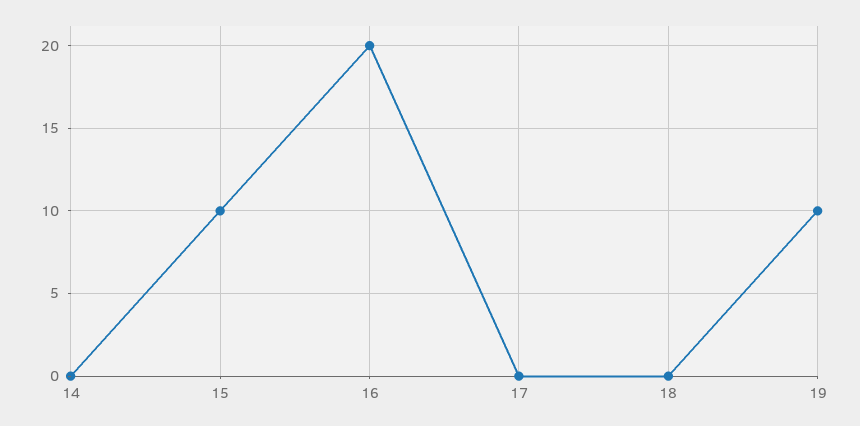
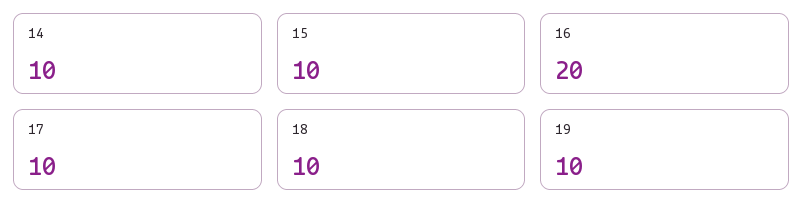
  {
-   "14": 0,
+   "14": 10,
    "15": 10,
    "16": 20,
-   "17": 0,
+   "17": 10,
-   "18": 0,
+   "18": 10,
    "19": 10
  }

